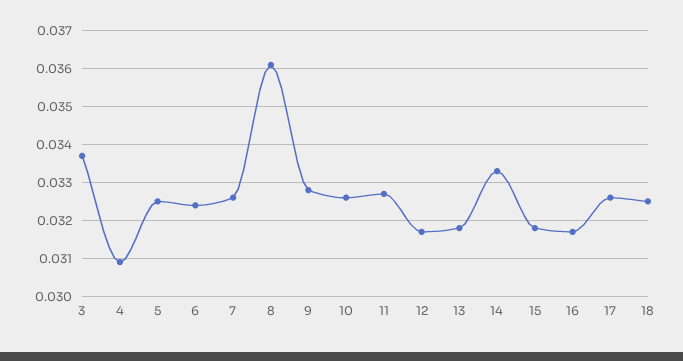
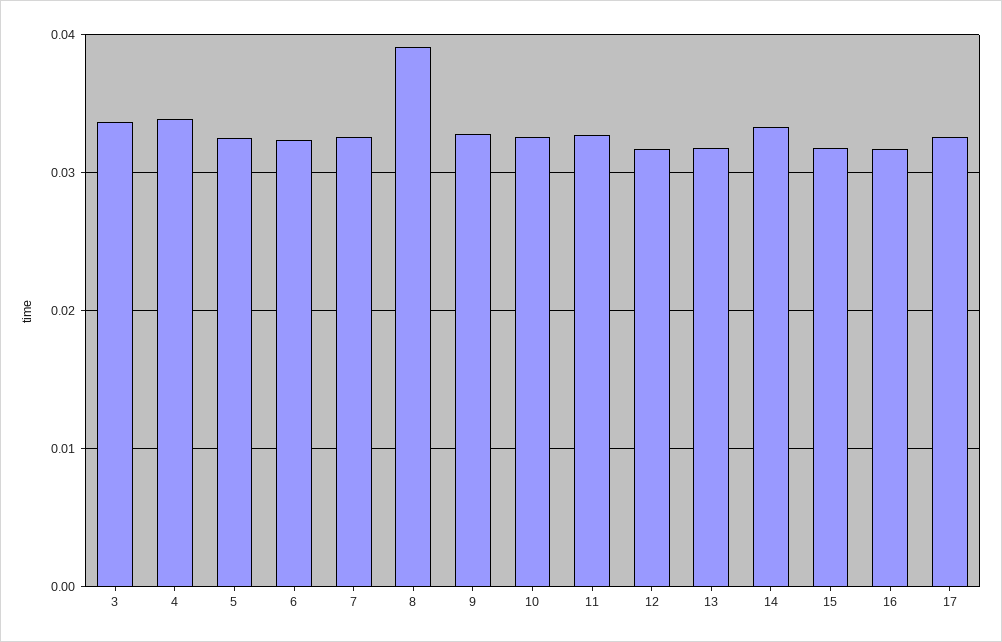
  {
    "3": 0.0335,
-   "4": 0.031,
+   "4": 0.034,
    "5": 0.0325,
    "6": 0.0325,
    "7": 0.0325,
-   "8": 0.036,
+   "8": 0.039,
    "9": 0.033,
    "10": 0.0325,
    "11": 0.0325,
    "12": 0.0315,
    "13": 0.032,
    "14": 0.0335,
    "15": 0.032,
    "16": 0.0315,
-   "17": 0.0325,
+   "17": 0.0325
-   "18": 0.0325
  }

